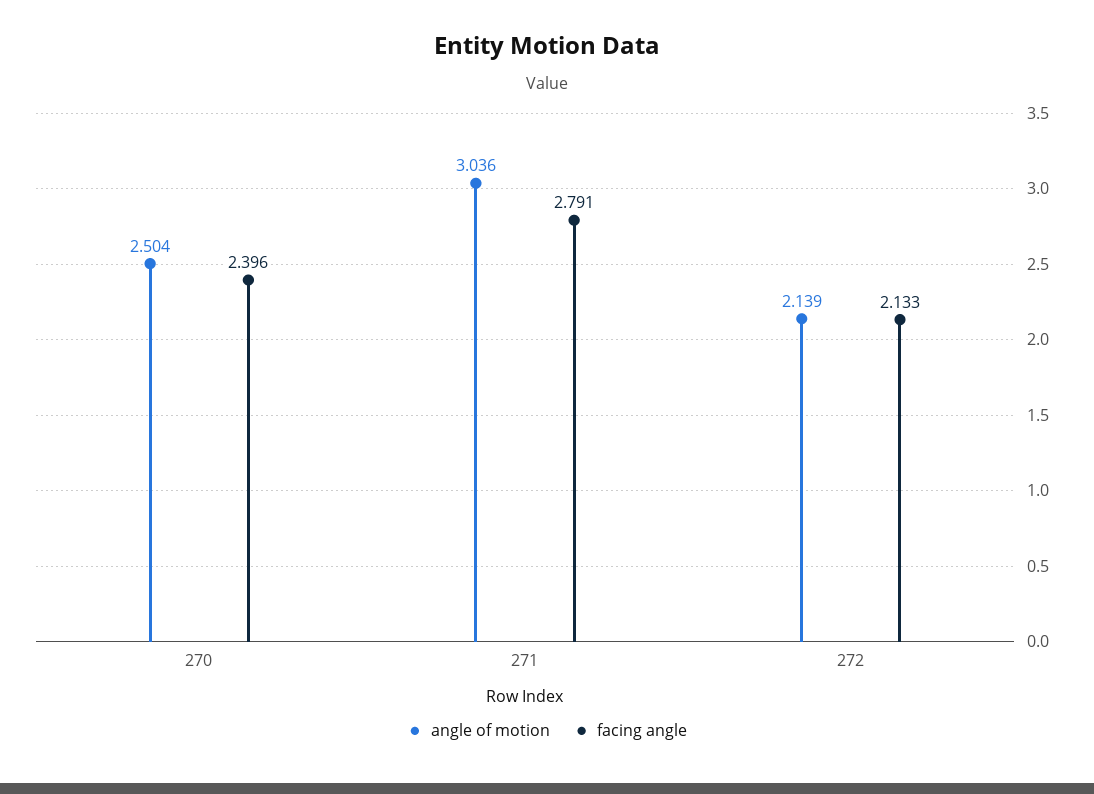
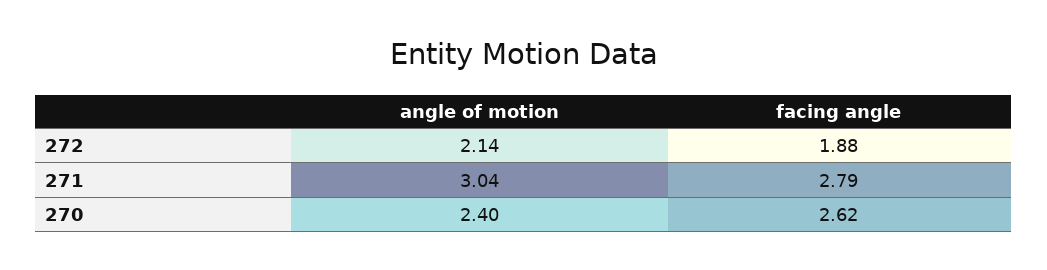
  {
    "angle of motion": {
-     "270": 2.504,
+     "270": 2.4,
      "271": 3.036,
      "272": 2.139
    },
    "facing angle": {
-     "270": 2.396,
+     "270": 2.62,
      "271": 2.791,
-     "272": 2.133
+     "272": 1.88
    }
  }

